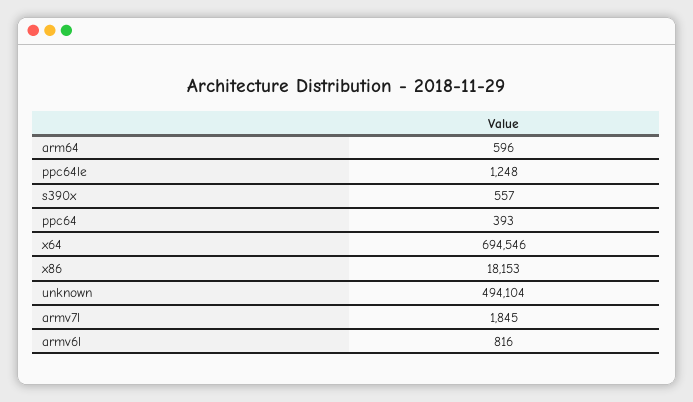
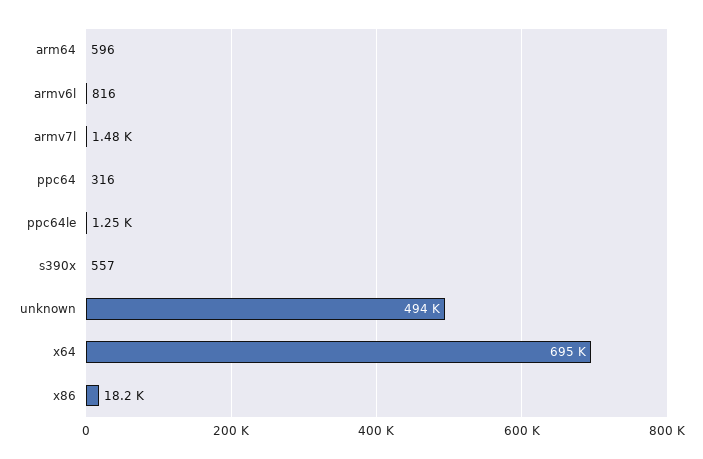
  {
    "arm64": 596,
    "ppc64le": 1248,
    "s390x": 557,
-   "ppc64": 393,
+   "ppc64": 316,
    "x64": 694546,
    "x86": 18153,
    "unknown": 494104,
-   "armv7l": 1845,
+   "armv7l": 1480,
    "armv6l": 816
  }

